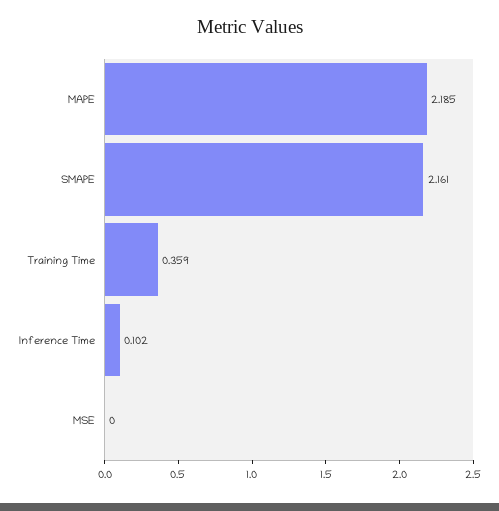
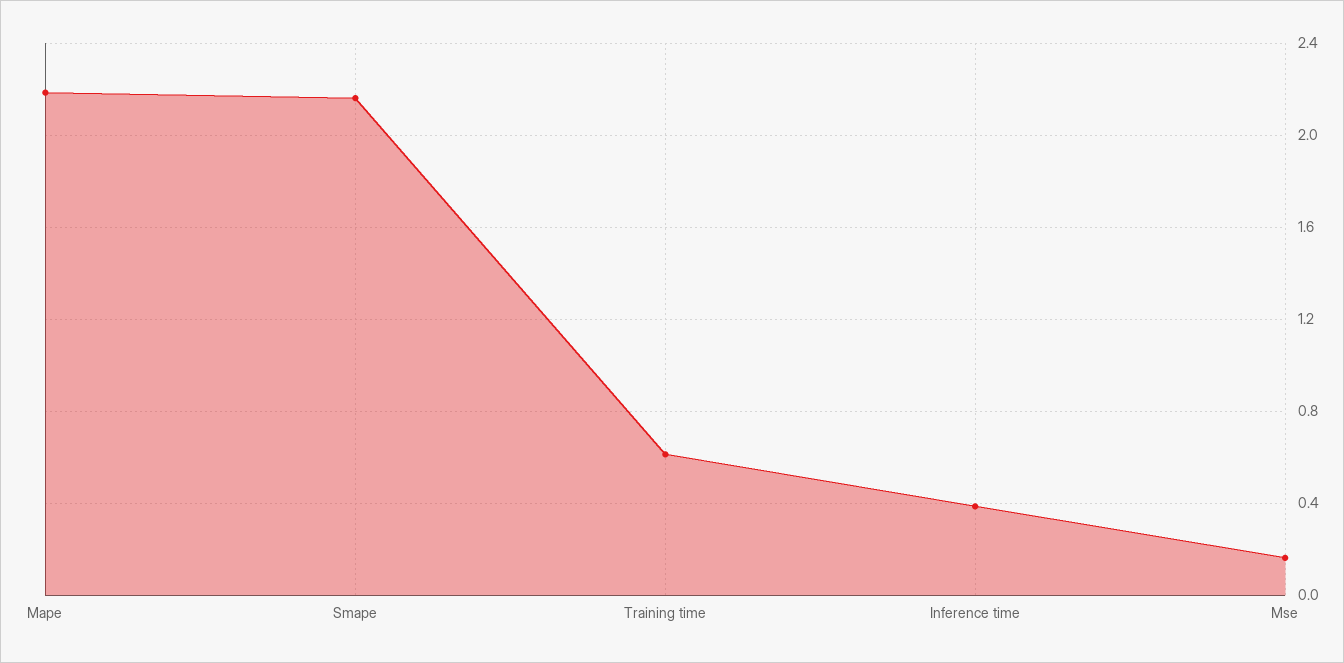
  {
    "MAPE": 2.185,
    "SMAPE": 2.161,
-   "Training Time": 0.359,
+   "Training Time": 0.6,
-   "Inference Time": 0.102,
+   "Inference Time": 0.4,
-   "MSE": 0
+   "MSE": 0.15
  }

